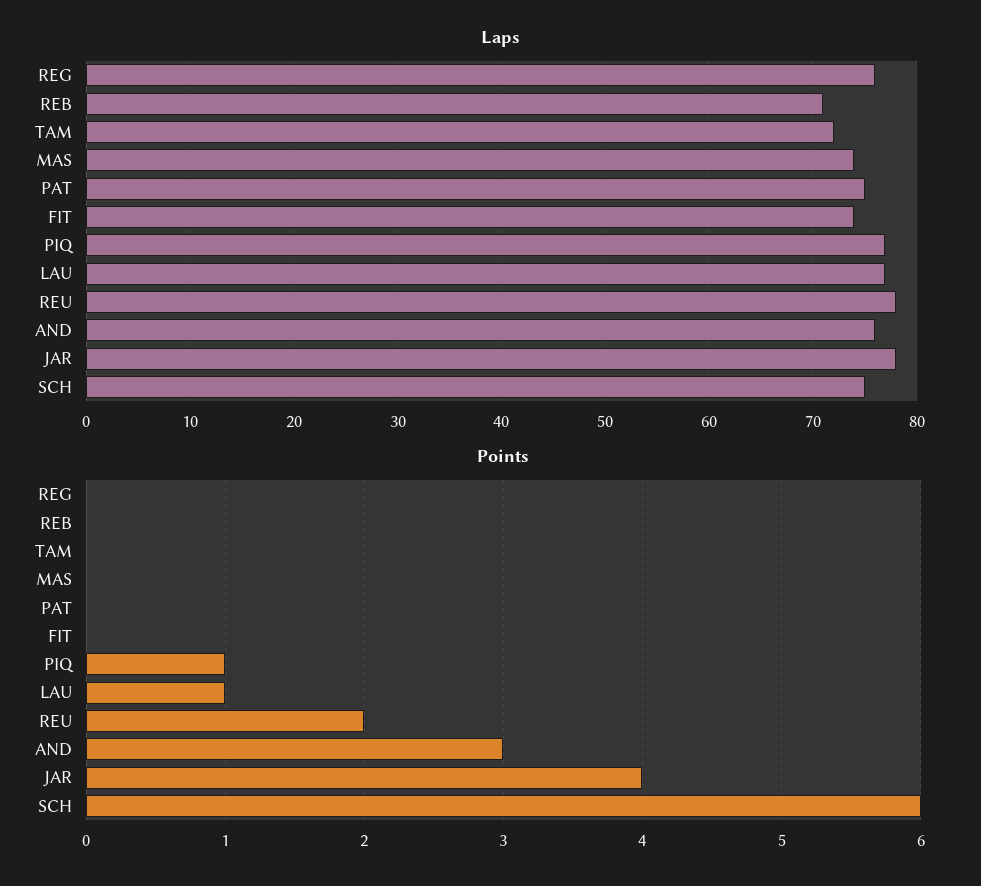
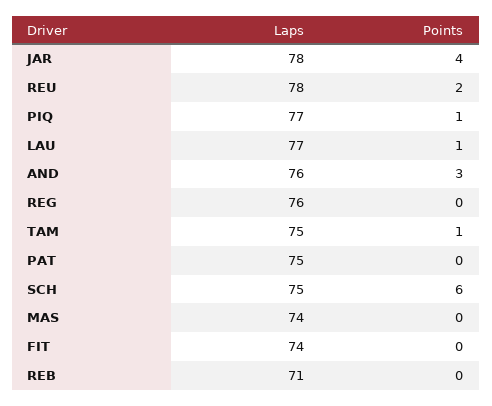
  {
    "Laps": {
      "REG": 76,
      "REB": 71,
-     "TAM": 72,
+     "TAM": 75,
      "MAS": 74,
      "PAT": 75,
      "FIT": 74,
      "PIQ": 77,
      "LAU": 77,
      "REU": 78,
      "AND": 76,
      "JAR": 78,
      "SCH": 75
    },
    "Points": {
      "REG": 0,
      "REB": 0,
-     "TAM": 0,
+     "TAM": 1,
      "MAS": 0,
      "PAT": 0,
      "FIT": 0,
      "PIQ": 1,
      "LAU": 1,
      "REU": 2,
      "AND": 3,
      "JAR": 4,
      "SCH": 6
    }
  }

